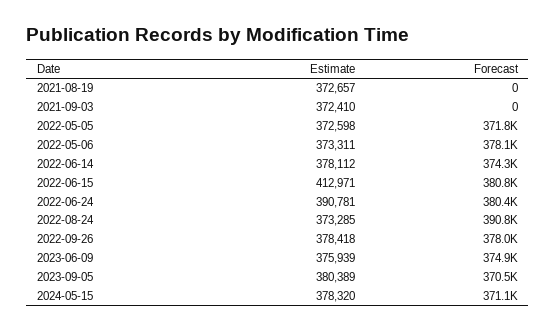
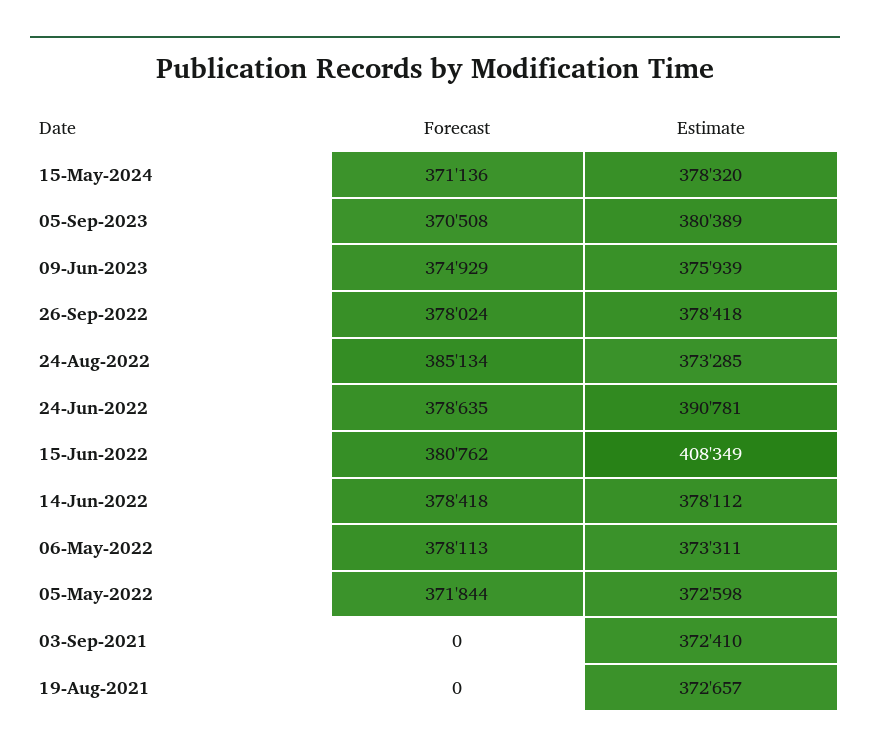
  {
    "Estimate": {
      "2021-08-19": 372657,
      "2021-09-03": 372410,
      "2022-05-05": 372598,
      "2022-05-06": 373311,
      "2022-06-14": 378112,
-     "2022-06-15": 412971,
+     "2022-06-15": 408349,
      "2022-06-24": 390781,
      "2022-08-24": 373285,
      "2022-09-26": 378418,
      "2023-06-09": 375939,
      "2023-09-05": 380389,
      "2024-05-15": 378320
    },
    "Forecast": {
      "2021-08-19": 0,
      "2021-09-03": 0,
      "2022-05-05": 371844,
      "2022-05-06": 378113,
-     "2022-06-14": 374300,
+     "2022-06-14": 378418,
      "2022-06-15": 380762,
-     "2022-06-24": 380400,
+     "2022-06-24": 378635,
-     "2022-08-24": 390800,
+     "2022-08-24": 385134,
      "2022-09-26": 378024,
      "2023-06-09": 374929,
      "2023-09-05": 370508,
      "2024-05-15": 371136
    }
  }

